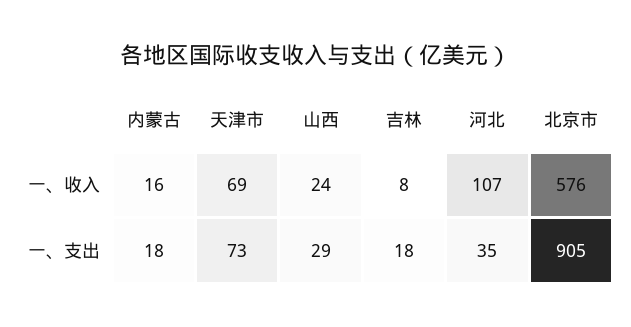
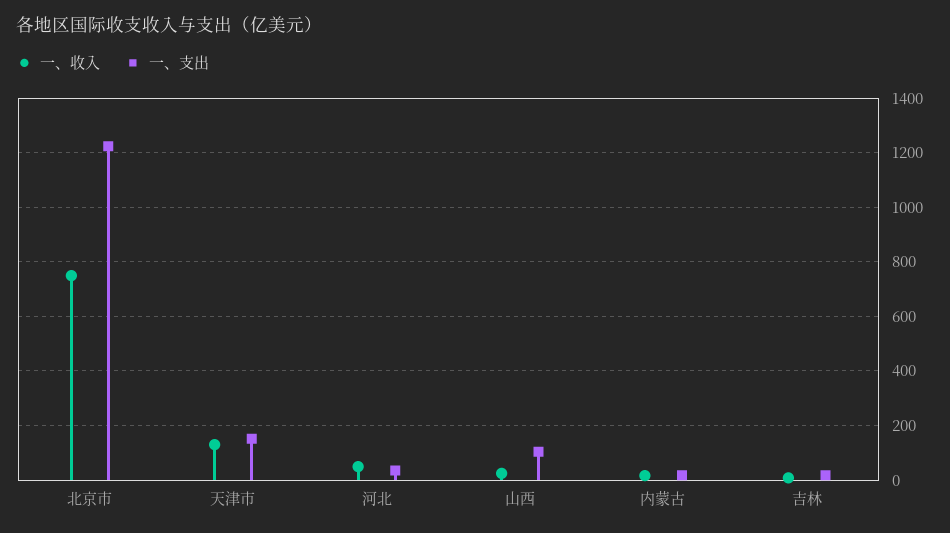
  {
    "一、收入": {
      "内蒙古": 16,
-     "天津市": 69,
+     "天津市": 125,
      "山西": 24,
      "吉林": 8,
-     "河北": 107,
+     "河北": 50,
-     "北京市": 576
+     "北京市": 750
    },
    "一、支出": {
      "内蒙古": 18,
-     "天津市": 73,
+     "天津市": 150,
-     "山西": 29,
+     "山西": 100,
      "吉林": 18,
      "河北": 35,
-     "北京市": 905
+     "北京市": 1225
    }
  }

